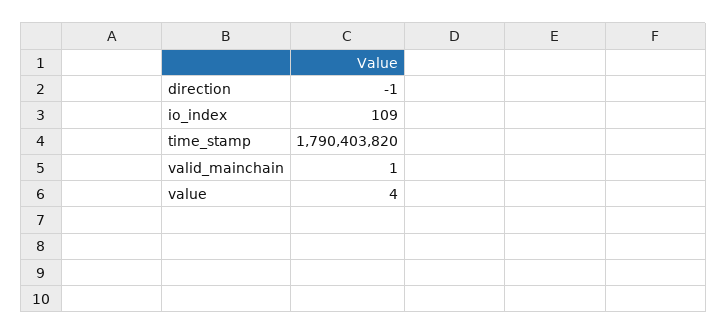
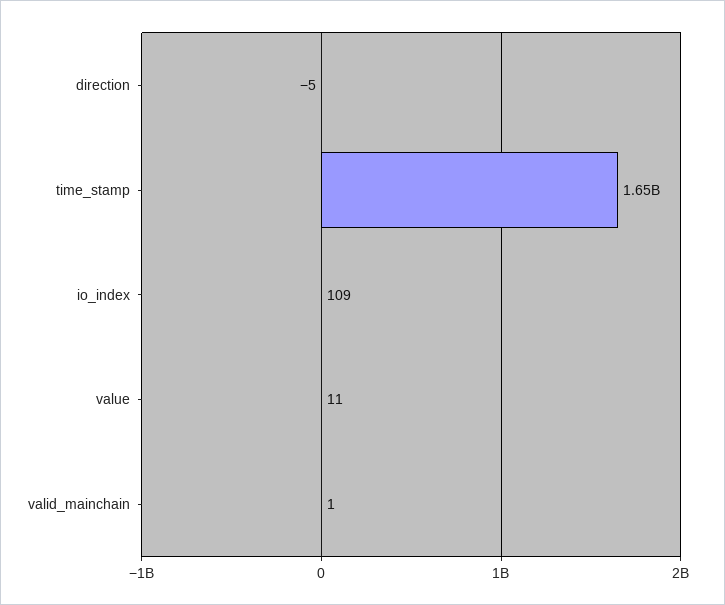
  {
-   "direction": -1,
+   "direction": -5,
    "io_index": 109,
-   "time_stamp": 1790403820,
+   "time_stamp": 1650000000,
    "valid_mainchain": 1,
-   "value": 4
+   "value": 11
  }

